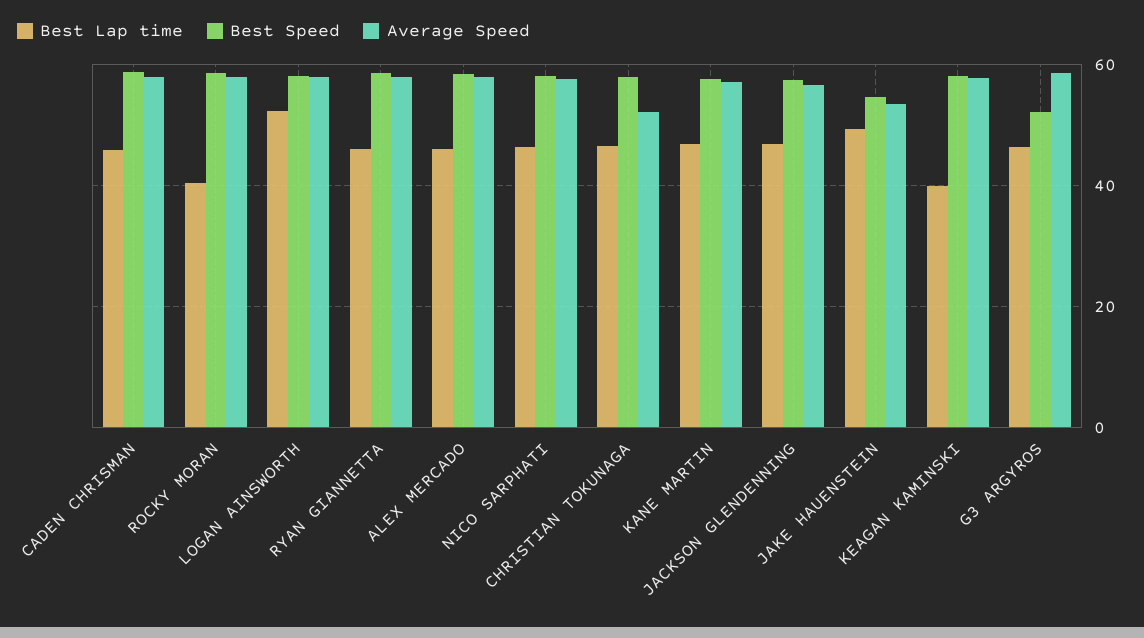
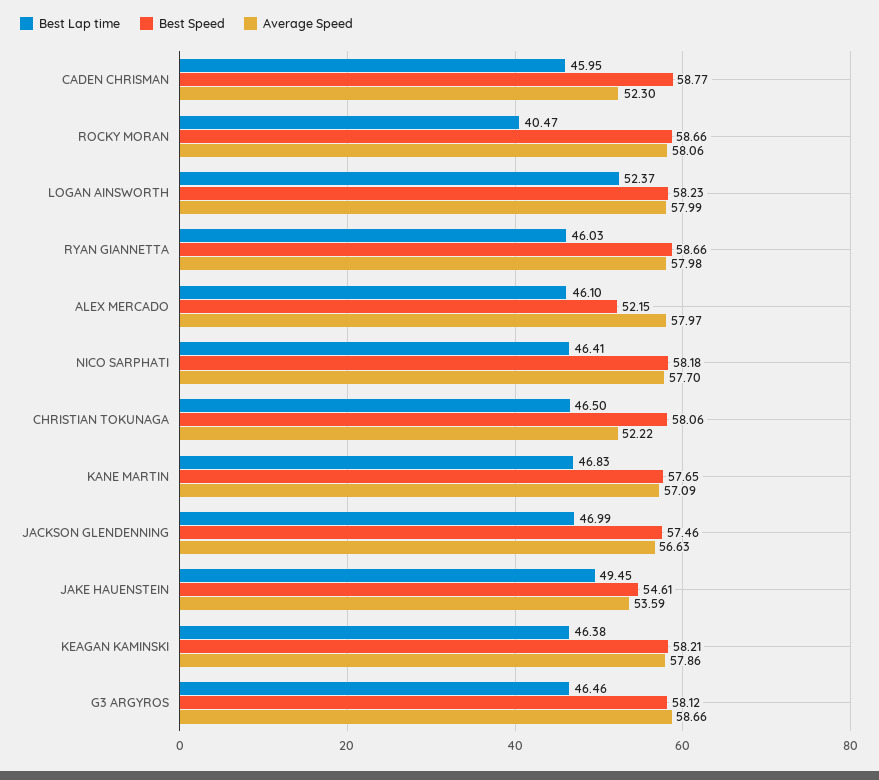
  {
    "Best Lap time": {
      "CADEN CHRISMAN": 45.95,
      "ROCKY MORAN": 40.47,
      "LOGAN AINSWORTH": 52.37,
      "RYAN GIANNETTA": 46.03,
      "ALEX MERCADO": 46.1,
      "NICO SARPHATI": 46.41,
      "CHRISTIAN TOKUNAGA": 46.5,
      "KANE MARTIN": 46.83,
      "JACKSON GLENDENNING": 46.99,
      "JAKE HAUENSTEIN": 49.45,
-     "KEAGAN KAMINSKI": 40,
+     "KEAGAN KAMINSKI": 46.38,
      "G3 ARGYROS": 46.46
    },
    "Best Speed": {
      "CADEN CHRISMAN": 58.77,
      "ROCKY MORAN": 58.66,
      "LOGAN AINSWORTH": 58.23,
      "RYAN GIANNETTA": 58.66,
-     "ALEX MERCADO": 58,
+     "ALEX MERCADO": 52.15,
      "NICO SARPHATI": 58.18,
      "CHRISTIAN TOKUNAGA": 58.06,
      "KANE MARTIN": 57.65,
      "JACKSON GLENDENNING": 57.46,
      "JAKE HAUENSTEIN": 54.61,
      "KEAGAN KAMINSKI": 58.21,
-     "G3 ARGYROS": 52
+     "G3 ARGYROS": 58.12
    },
    "Average Speed": {
-     "CADEN CHRISMAN": 58,
+     "CADEN CHRISMAN": 52.3,
      "ROCKY MORAN": 58.06,
      "LOGAN AINSWORTH": 57.99,
      "RYAN GIANNETTA": 57.98,
      "ALEX MERCADO": 57.97,
      "NICO SARPHATI": 57.7,
      "CHRISTIAN TOKUNAGA": 52.22,
      "KANE MARTIN": 57.09,
      "JACKSON GLENDENNING": 56.63,
      "JAKE HAUENSTEIN": 53.59,
      "KEAGAN KAMINSKI": 57.86,
      "G3 ARGYROS": 58.66
    }
  }

